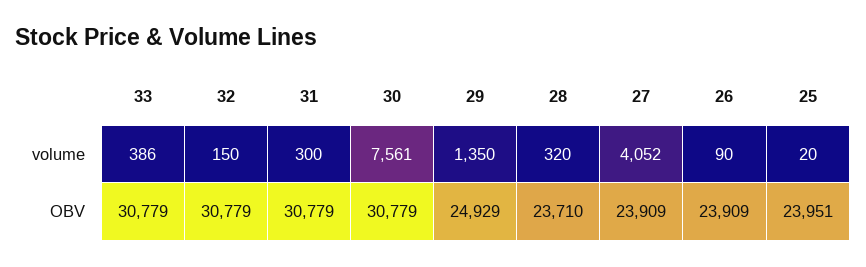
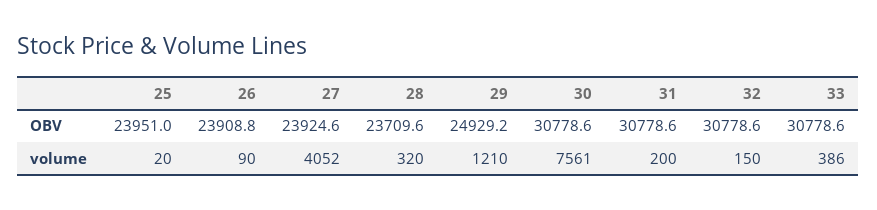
  {
    "33": {
      "volume": 386,
      "OBV": 30778.6
    },
    "32": {
      "volume": 150,
      "OBV": 30778.6
    },
    "31": {
-     "volume": 300,
+     "volume": 200,
      "OBV": 30778.6
    },
    "30": {
      "volume": 7561,
      "OBV": 30778.6
    },
    "29": {
-     "volume": 1350,
+     "volume": 1210,
      "OBV": 24929.2
    },
    "28": {
      "volume": 320,
      "OBV": 23709.6
    },
    "27": {
      "volume": 4052,
-     "OBV": 23909
+     "OBV": 23924.6
    },
    "26": {
      "volume": 90,
      "OBV": 23908.8
    },
    "25": {
      "volume": 20,
      "OBV": 23951
    }
  }

